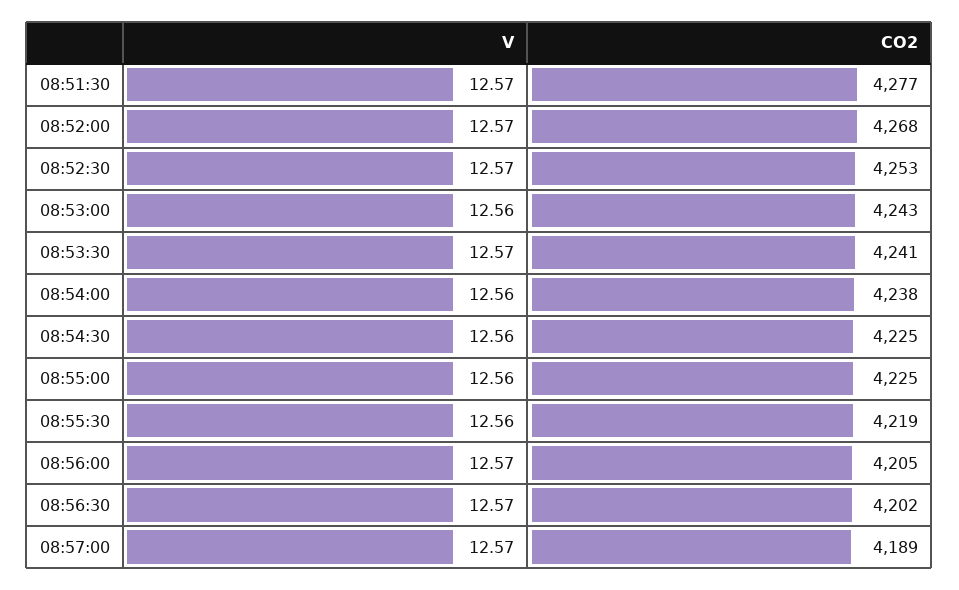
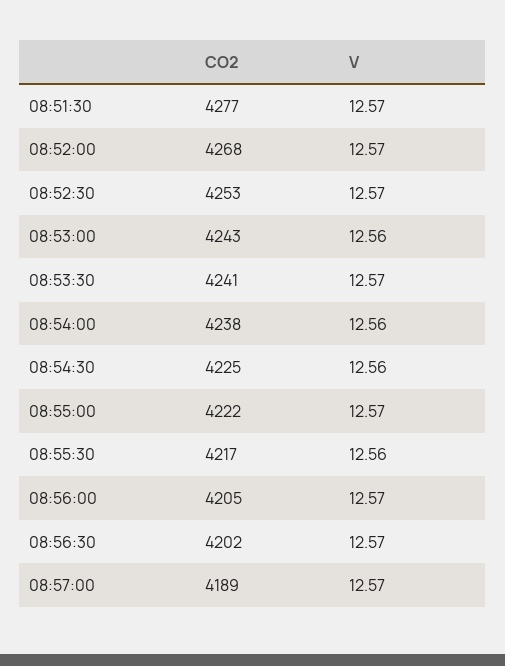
  {
    "V": {
      "08:51:30": 12.57,
      "08:52:00": 12.57,
      "08:52:30": 12.57,
      "08:53:00": 12.56,
      "08:53:30": 12.57,
      "08:54:00": 12.56,
      "08:54:30": 12.56,
-     "08:55:00": 12.56,
+     "08:55:00": 12.57,
      "08:55:30": 12.56,
      "08:56:00": 12.57,
      "08:56:30": 12.57,
      "08:57:00": 12.57
    },
    "CO2": {
      "08:51:30": 4277,
      "08:52:00": 4268,
      "08:52:30": 4253,
      "08:53:00": 4243,
      "08:53:30": 4241,
      "08:54:00": 4238,
      "08:54:30": 4225,
-     "08:55:00": 4225,
+     "08:55:00": 4222,
-     "08:55:30": 4219,
+     "08:55:30": 4217,
      "08:56:00": 4205,
      "08:56:30": 4202,
      "08:57:00": 4189
    }
  }

